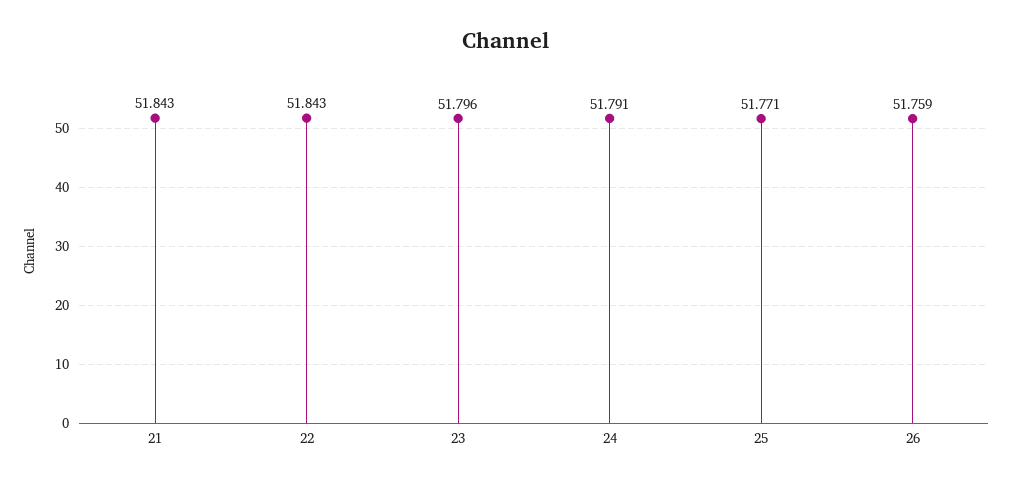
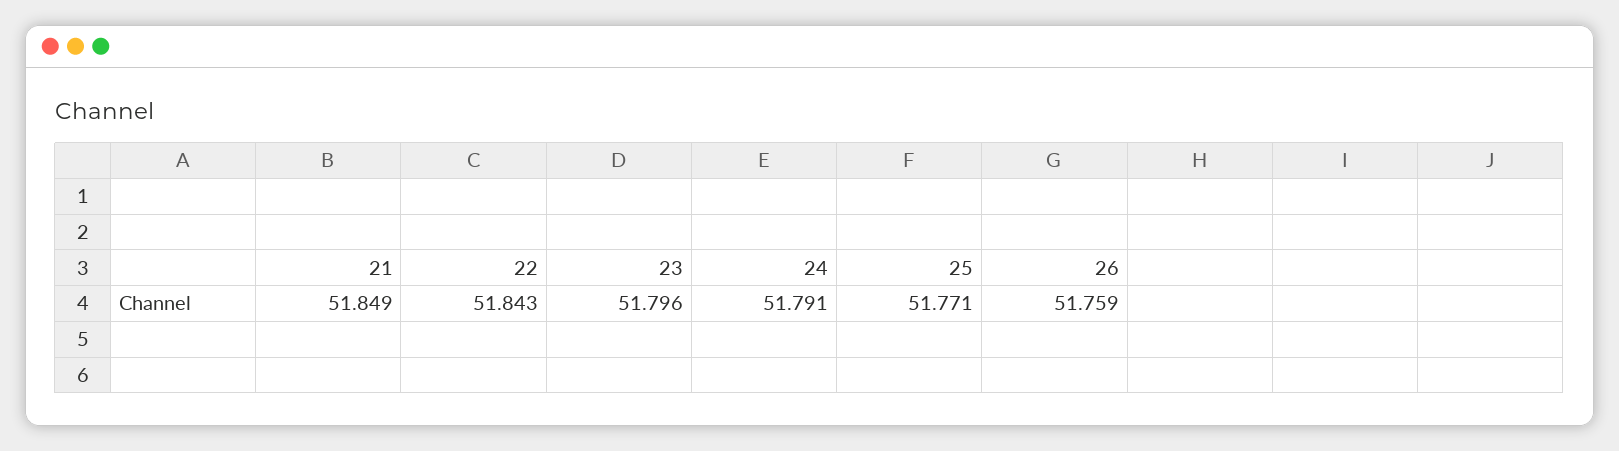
  {
-   "21": 51.843,
+   "21": 51.849,
    "22": 51.843,
    "23": 51.796,
    "24": 51.791,
    "25": 51.771,
    "26": 51.759
  }

